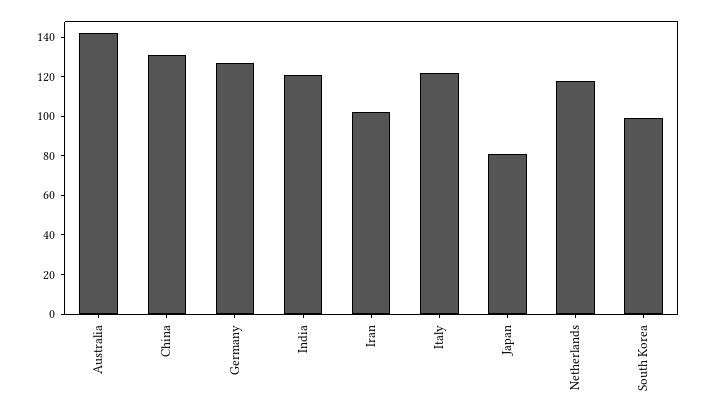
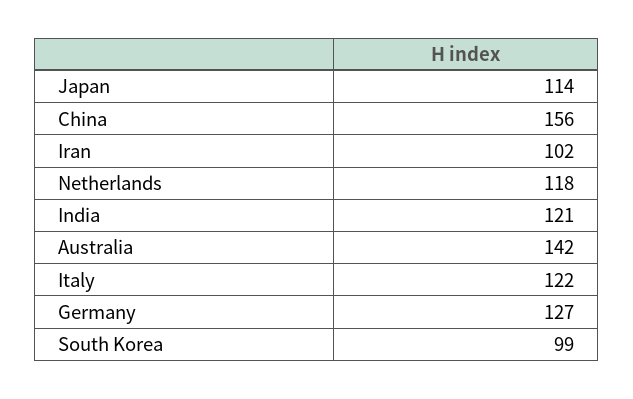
  {
    "Australia": 142,
-   "China": 130,
+   "China": 156,
    "Germany": 127,
    "India": 121,
    "Iran": 102,
    "Italy": 122,
-   "Japan": 80,
+   "Japan": 114,
    "Netherlands": 118,
    "South Korea": 99
  }

